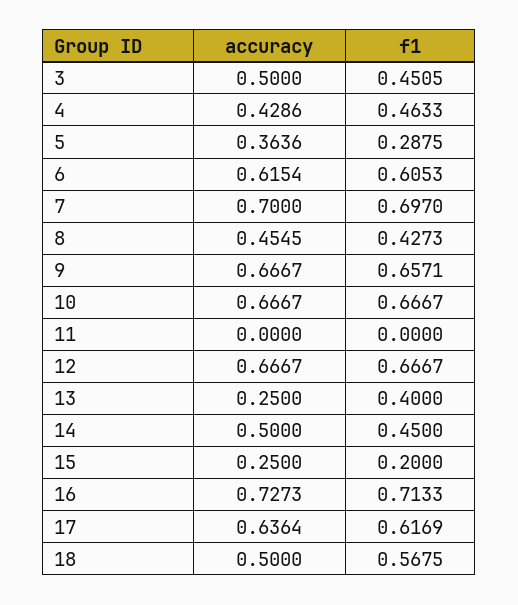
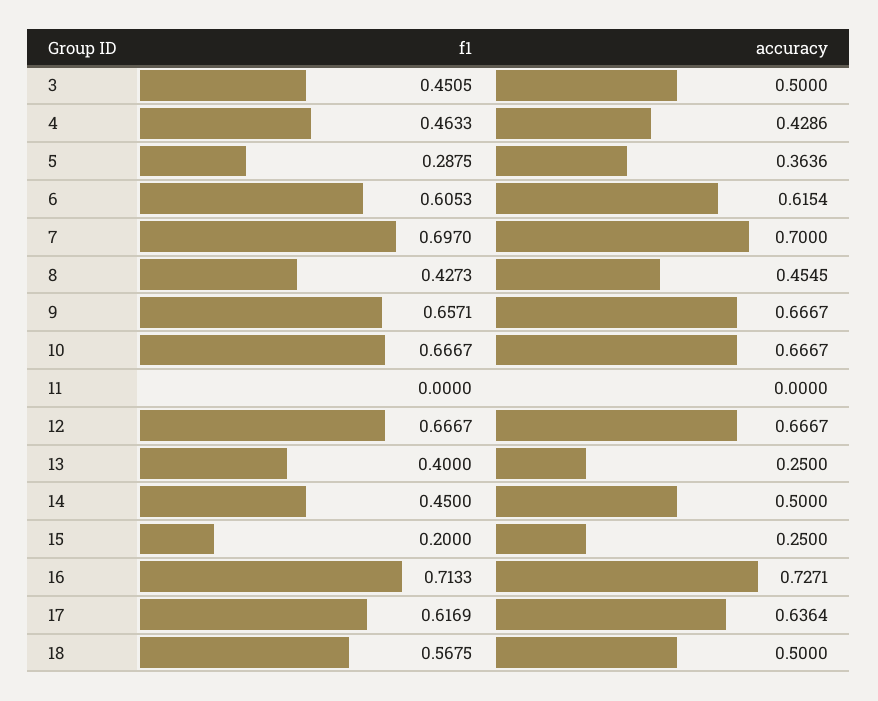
  {
    "accuracy": {
      "3": 0.5,
      "4": 0.4286,
      "5": 0.3636,
      "6": 0.6154,
      "7": 0.7,
      "8": 0.4545,
      "9": 0.6667,
      "10": 0.6667,
      "11": 0,
      "12": 0.6667,
      "13": 0.25,
      "14": 0.5,
      "15": 0.25,
-     "16": 0.7273,
+     "16": 0.7271,
      "17": 0.6364,
      "18": 0.5
    },
    "f1": {
      "3": 0.4505,
      "4": 0.4633,
      "5": 0.2875,
      "6": 0.6053,
      "7": 0.697,
      "8": 0.4273,
      "9": 0.6571,
      "10": 0.6667,
      "11": 0,
      "12": 0.6667,
      "13": 0.4,
      "14": 0.45,
      "15": 0.2,
      "16": 0.7133,
      "17": 0.6169,
      "18": 0.5675
    }
  }

